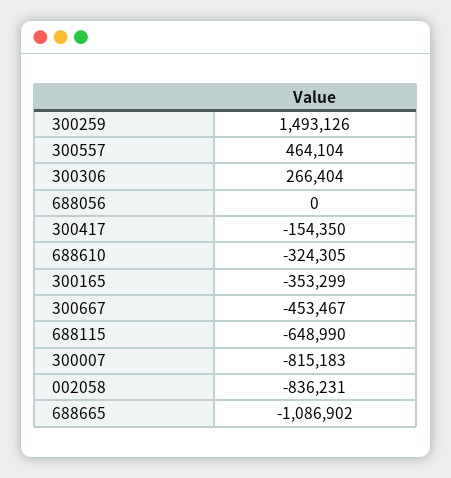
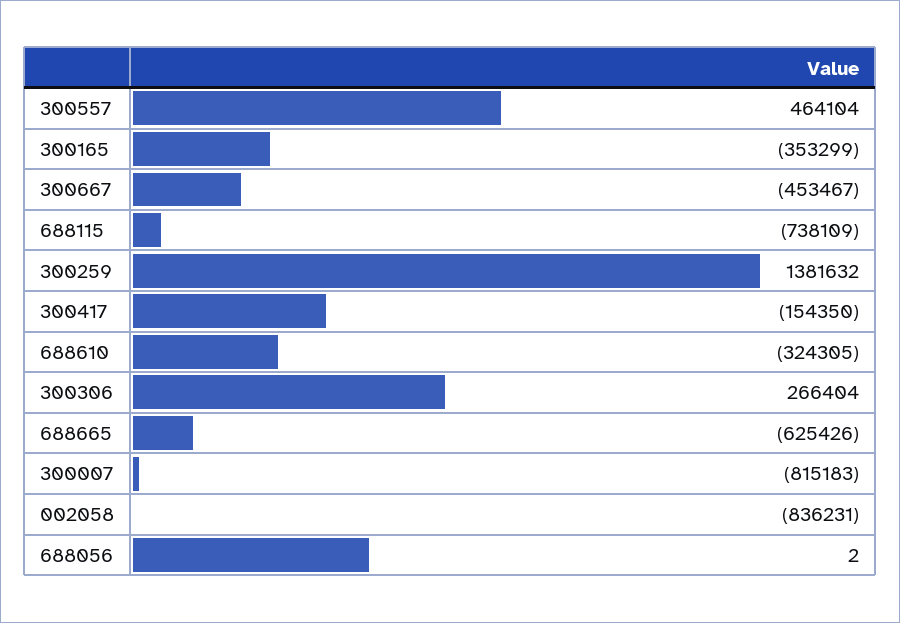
  {
-   "300259": 1493126,
+   "300259": 1381632,
    "300557": 464104,
    "300306": 266404,
-   "688056": 0,
+   "688056": 2,
    "300417": -154350,
    "688610": -324305,
    "300165": -353299,
    "300667": -453467,
-   "688115": -648990,
+   "688115": -738109,
    "300007": -815183,
    "002058": -836231,
-   "688665": -1086902
+   "688665": -625426
  }

